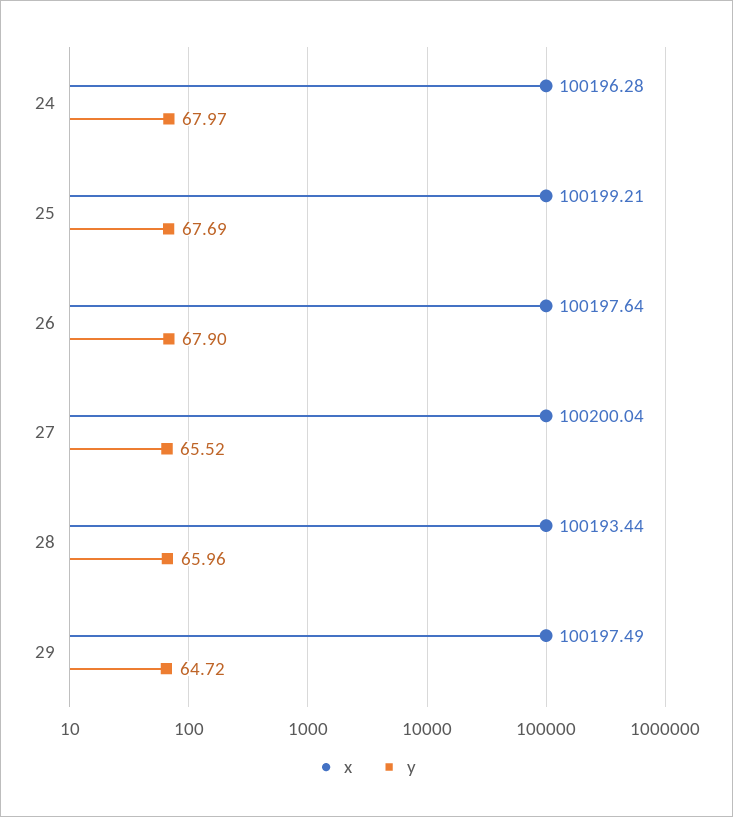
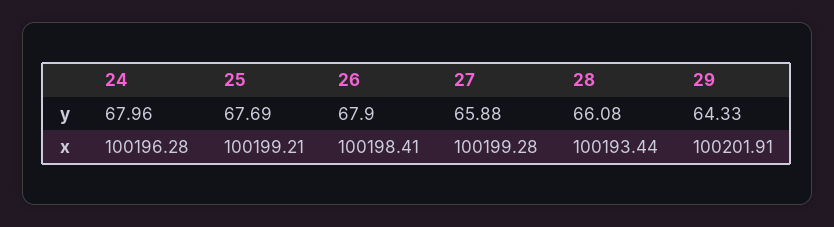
  {
    "x": {
      "24": 100196.28,
      "25": 100199.21,
-     "26": 100197.64,
+     "26": 100198.41,
-     "27": 100200.04,
+     "27": 100199.28,
      "28": 100193.44,
-     "29": 100197.49
+     "29": 100201.91
    },
    "y": {
-     "24": 67.97,
+     "24": 67.96,
      "25": 67.69,
      "26": 67.9,
-     "27": 65.52,
+     "27": 65.88,
-     "28": 65.96,
+     "28": 66.08,
-     "29": 64.72
+     "29": 64.33
    }
  }

